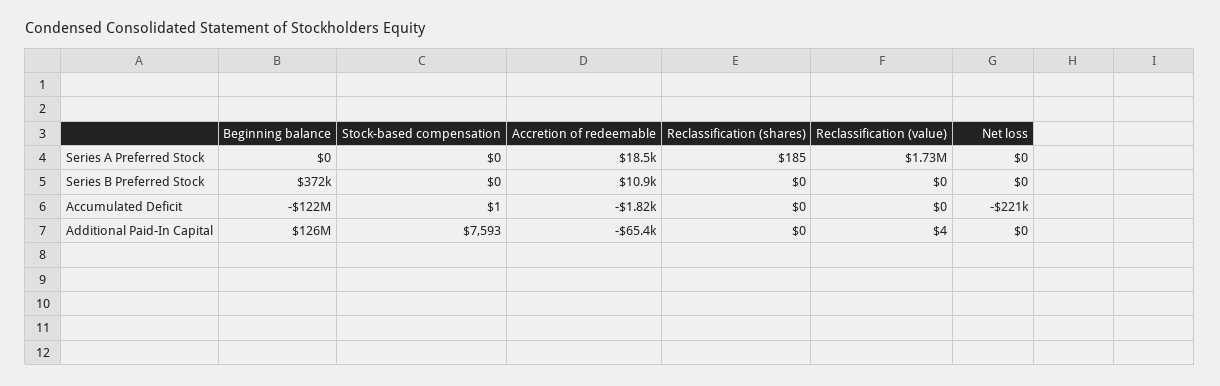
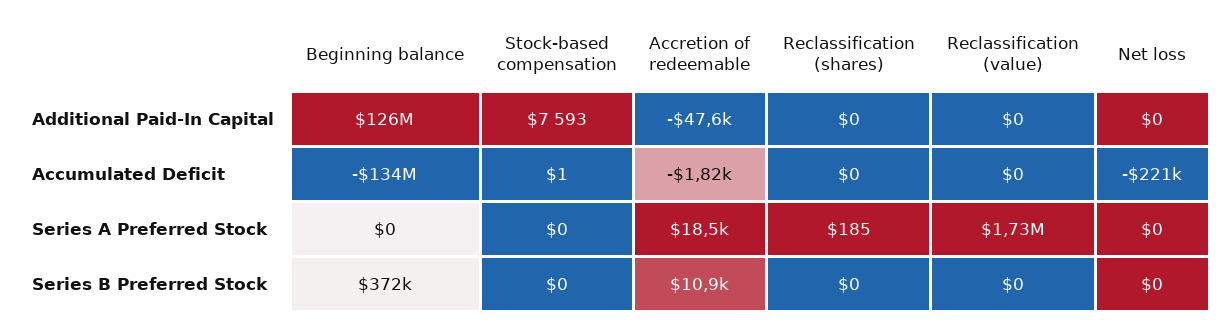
  {
    "Beginning balance": {
      "Series A Preferred Stock": 0,
      "Series B Preferred Stock": 372000,
-     "Accumulated Deficit": -122000000,
+     "Accumulated Deficit": -134000000,
      "Additional Paid-In Capital": 126000000
    },
    "Stock-based compensation": {
      "Series A Preferred Stock": 0,
      "Series B Preferred Stock": 0,
      "Accumulated Deficit": 1,
      "Additional Paid-In Capital": 7593
    },
    "Accretion of redeemable": {
      "Series A Preferred Stock": 18500,
      "Series B Preferred Stock": 10900,
      "Accumulated Deficit": -1820,
-     "Additional Paid-In Capital": -65400
+     "Additional Paid-In Capital": -47600
    },
    "Reclassification (shares)": {
      "Series A Preferred Stock": 185,
      "Series B Preferred Stock": 0,
      "Accumulated Deficit": 0,
      "Additional Paid-In Capital": 0
    },
    "Reclassification (value)": {
      "Series A Preferred Stock": 1730000,
      "Series B Preferred Stock": 0,
      "Accumulated Deficit": 0,
-     "Additional Paid-In Capital": 4
+     "Additional Paid-In Capital": 0
    },
    "Net loss": {
      "Series A Preferred Stock": 0,
      "Series B Preferred Stock": 0,
      "Accumulated Deficit": -221000,
      "Additional Paid-In Capital": 0
    }
  }

